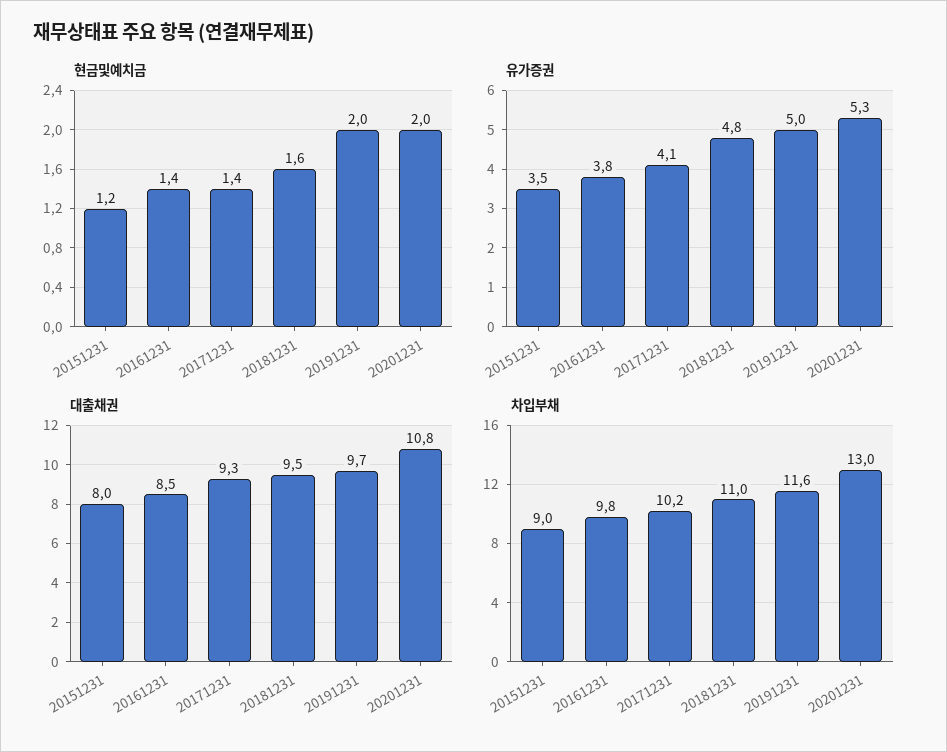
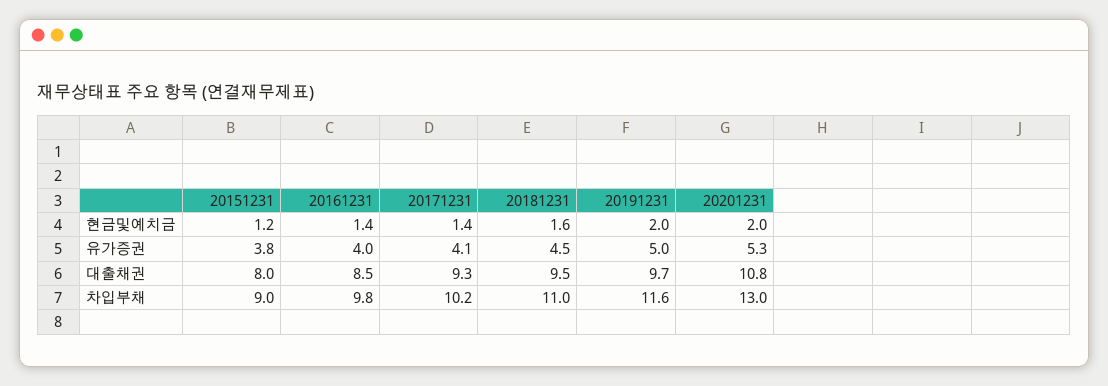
  {
    "현금및예치금": {
      "20151231": 1.2,
      "20161231": 1.4,
      "20171231": 1.4,
      "20181231": 1.6,
      "20191231": 2,
      "20201231": 2
    },
    "유가증권": {
-     "20151231": 3.5,
+     "20151231": 3.8,
-     "20161231": 3.8,
+     "20161231": 4,
      "20171231": 4.1,
-     "20181231": 4.8,
+     "20181231": 4.5,
      "20191231": 5,
      "20201231": 5.3
    },
    "대출채권": {
      "20151231": 8,
      "20161231": 8.5,
      "20171231": 9.3,
      "20181231": 9.5,
      "20191231": 9.7,
      "20201231": 10.8
    },
    "차입부채": {
      "20151231": 9,
      "20161231": 9.8,
      "20171231": 10.2,
      "20181231": 11,
      "20191231": 11.6,
      "20201231": 13
    }
  }

